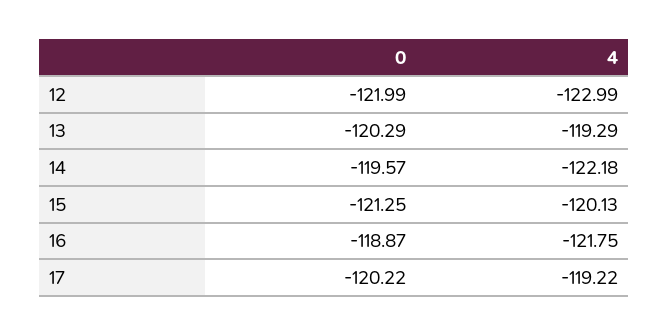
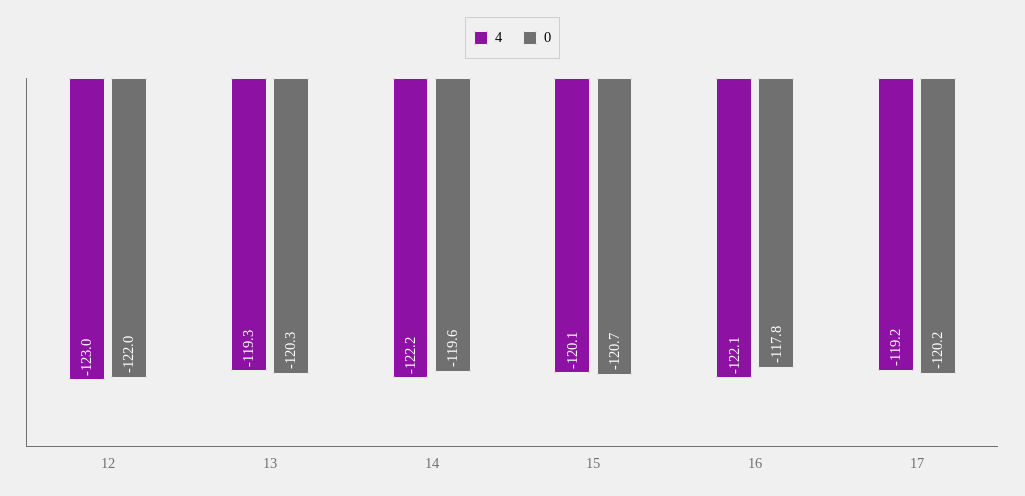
  {
    "0": {
      "12": -121.99,
      "13": -120.29,
      "14": -119.57,
-     "15": -121.25,
+     "15": -120.7,
-     "16": -118.87,
+     "16": -117.8,
      "17": -120.22
    },
    "4": {
      "12": -122.99,
      "13": -119.29,
      "14": -122.18,
      "15": -120.13,
-     "16": -121.75,
+     "16": -122.1,
      "17": -119.22
    }
  }

